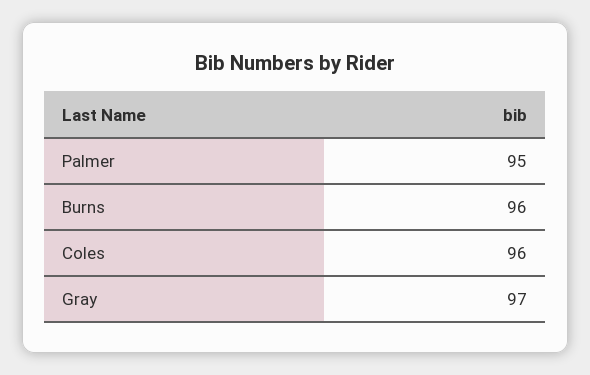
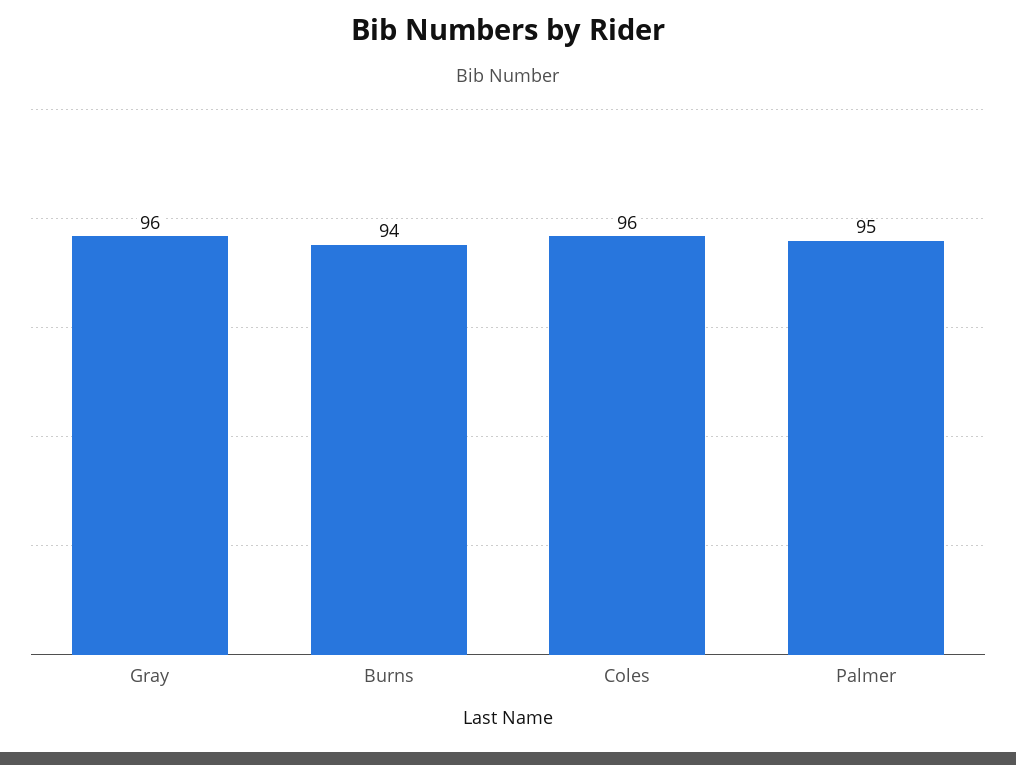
  {
    "Palmer": 95,
-   "Burns": 96,
+   "Burns": 94,
    "Coles": 96,
-   "Gray": 97
+   "Gray": 96
  }

